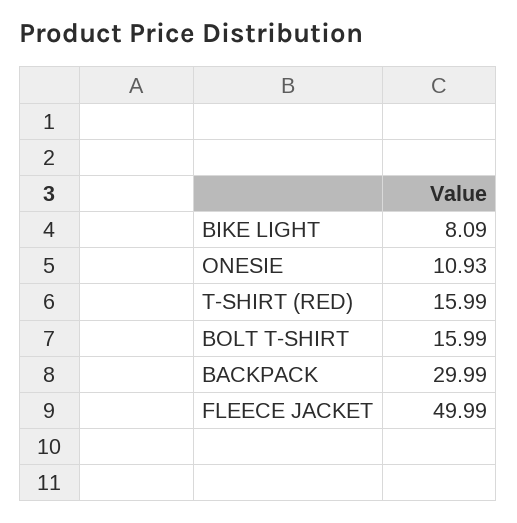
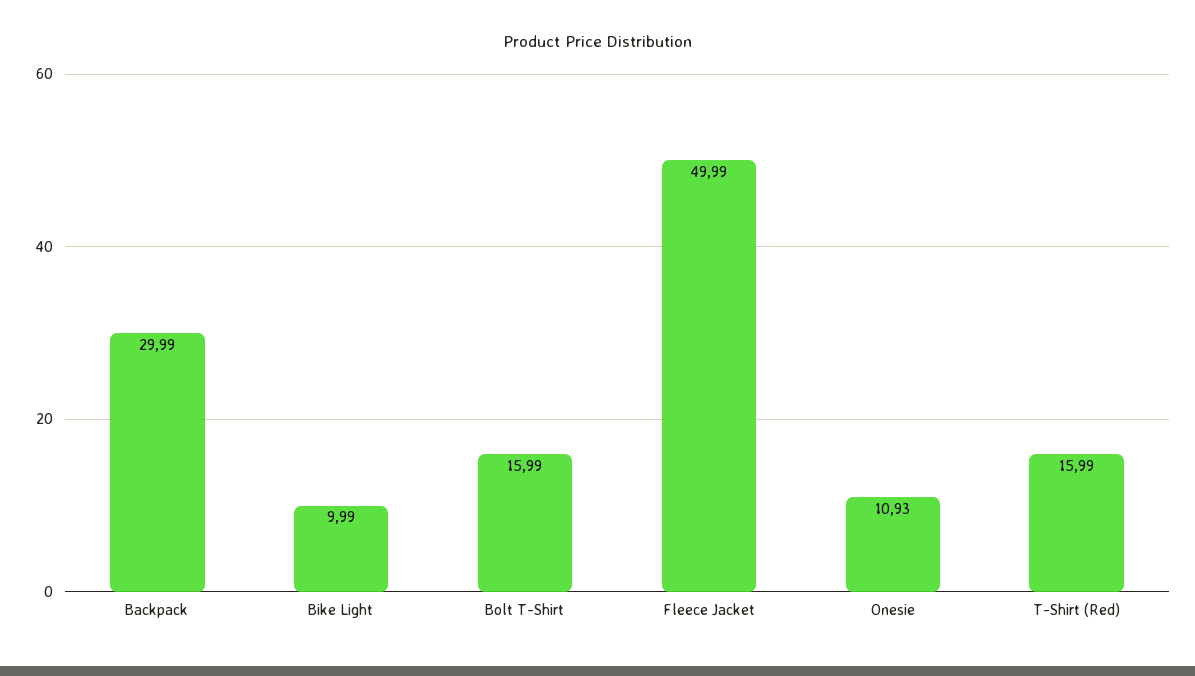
  {
-   "BIKE LIGHT": 8.09,
+   "BIKE LIGHT": 9.99,
    "ONESIE": 10.93,
    "T-SHIRT (RED)": 15.99,
    "BOLT T-SHIRT": 15.99,
    "BACKPACK": 29.99,
    "FLEECE JACKET": 49.99
  }

